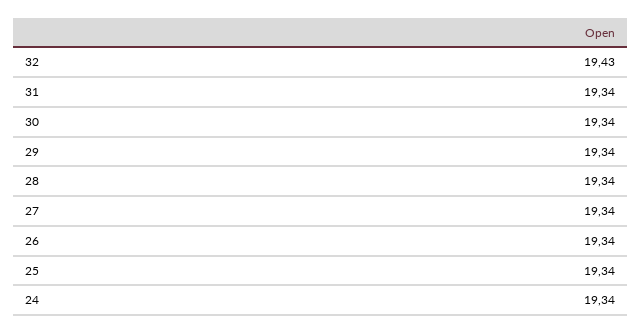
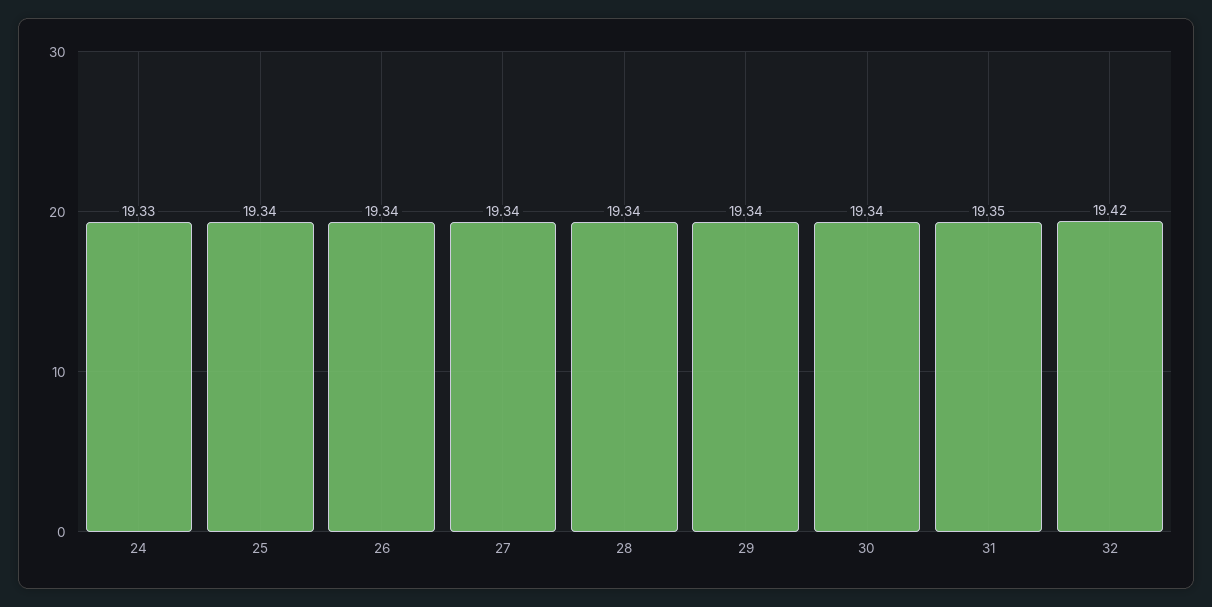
  {
-   "32": 19.43,
+   "32": 19.42,
-   "31": 19.34,
+   "31": 19.35,
    "30": 19.34,
    "29": 19.34,
    "28": 19.34,
    "27": 19.34,
    "26": 19.34,
    "25": 19.34,
-   "24": 19.34
+   "24": 19.33
  }

